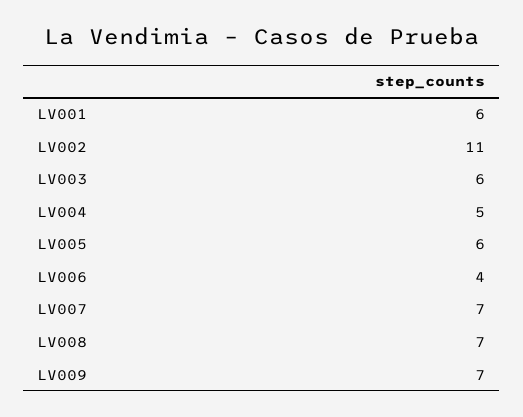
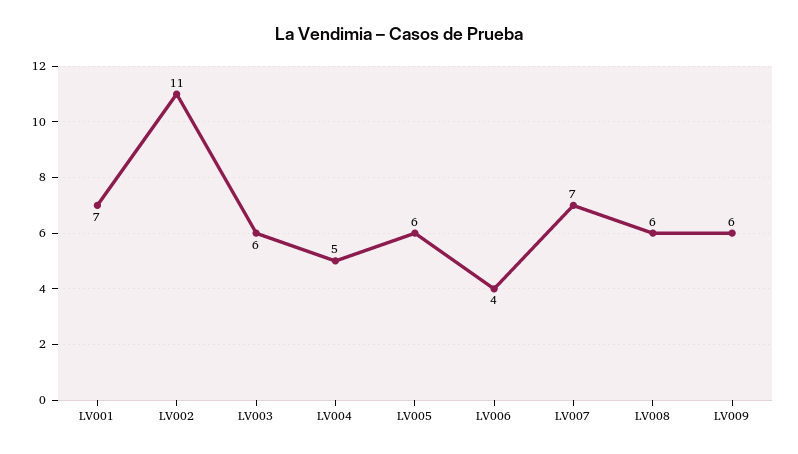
  {
-   "LV001": 6,
+   "LV001": 7,
    "LV002": 11,
    "LV003": 6,
    "LV004": 5,
    "LV005": 6,
    "LV006": 4,
    "LV007": 7,
-   "LV008": 7,
+   "LV008": 6,
-   "LV009": 7
+   "LV009": 6
  }

